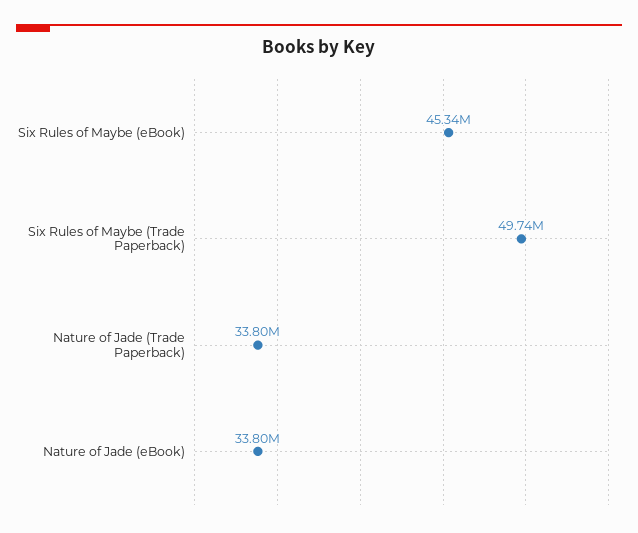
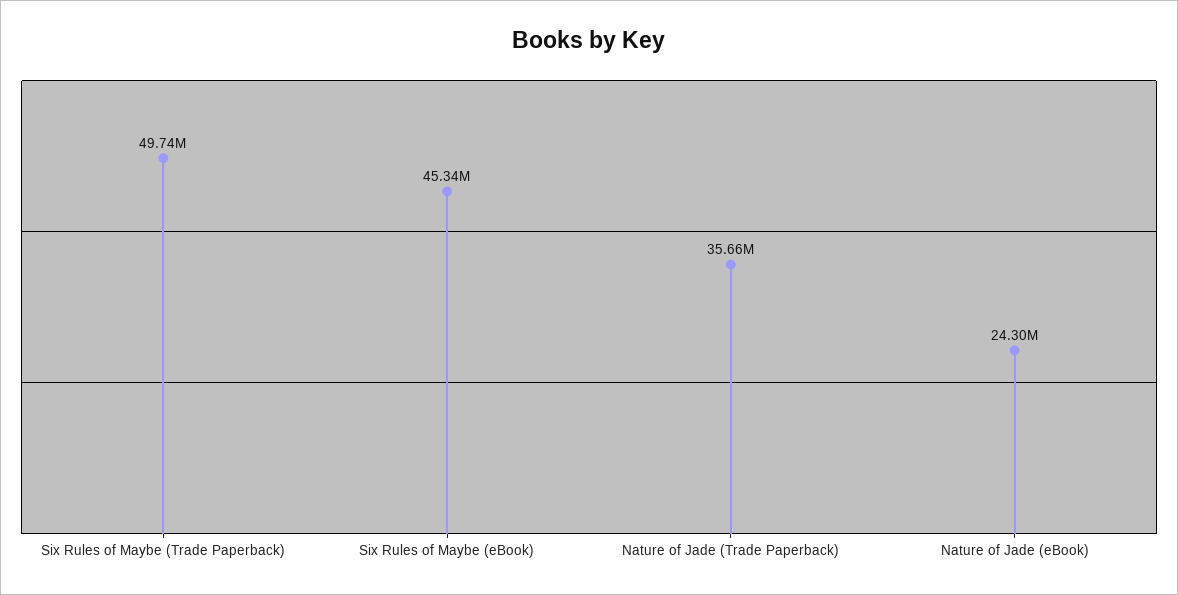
  {
    "Six Rules of Maybe (eBook)": 45340000,
    "Six Rules of Maybe (Trade Paperback)": 49740000,
-   "Nature of Jade (Trade Paperback)": 33800000,
+   "Nature of Jade (Trade Paperback)": 35660000,
-   "Nature of Jade (eBook)": 33800000
+   "Nature of Jade (eBook)": 24300000
  }

